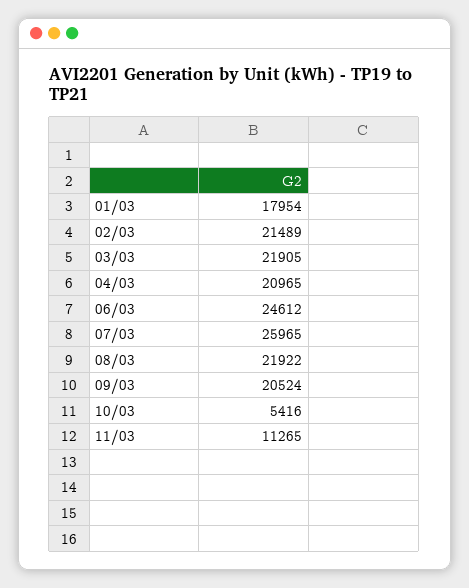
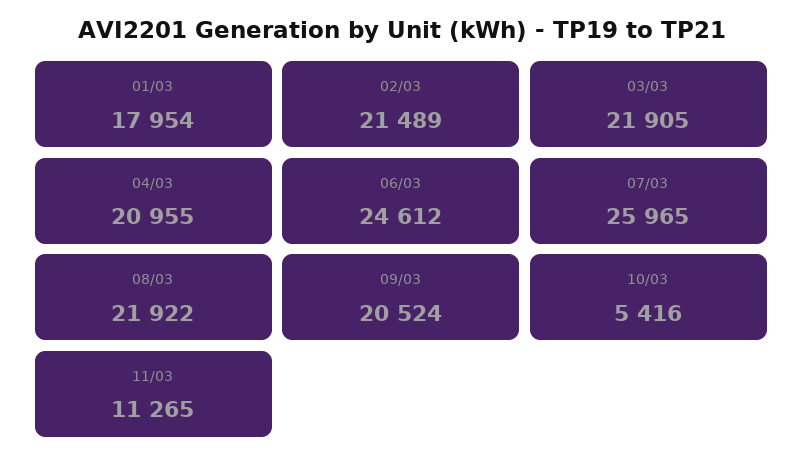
  {
    "01/03": 17954,
    "02/03": 21489,
    "03/03": 21905,
-   "04/03": 20965,
+   "04/03": 20955,
    "06/03": 24612,
    "07/03": 25965,
    "08/03": 21922,
    "09/03": 20524,
    "10/03": 5416,
    "11/03": 11265
  }

